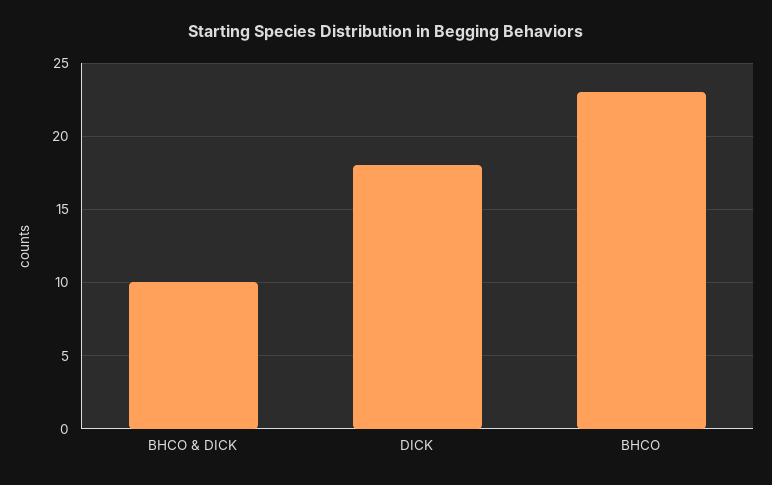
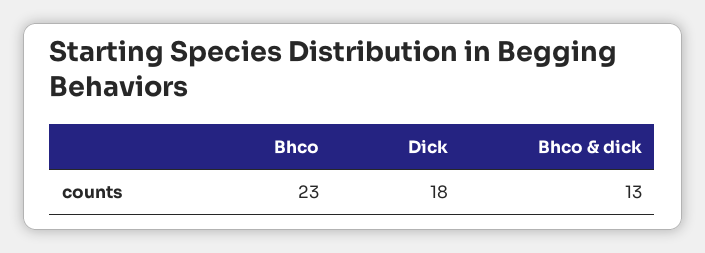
  {
-   "BHCO & DICK": 10,
+   "BHCO & DICK": 13,
    "DICK": 18,
    "BHCO": 23
  }

